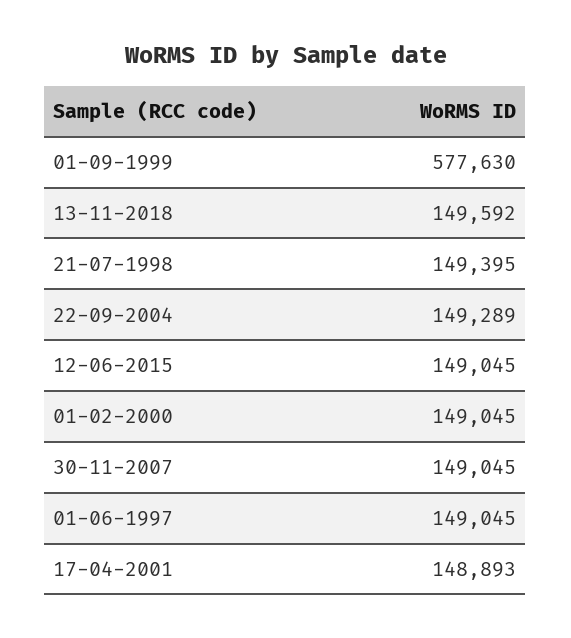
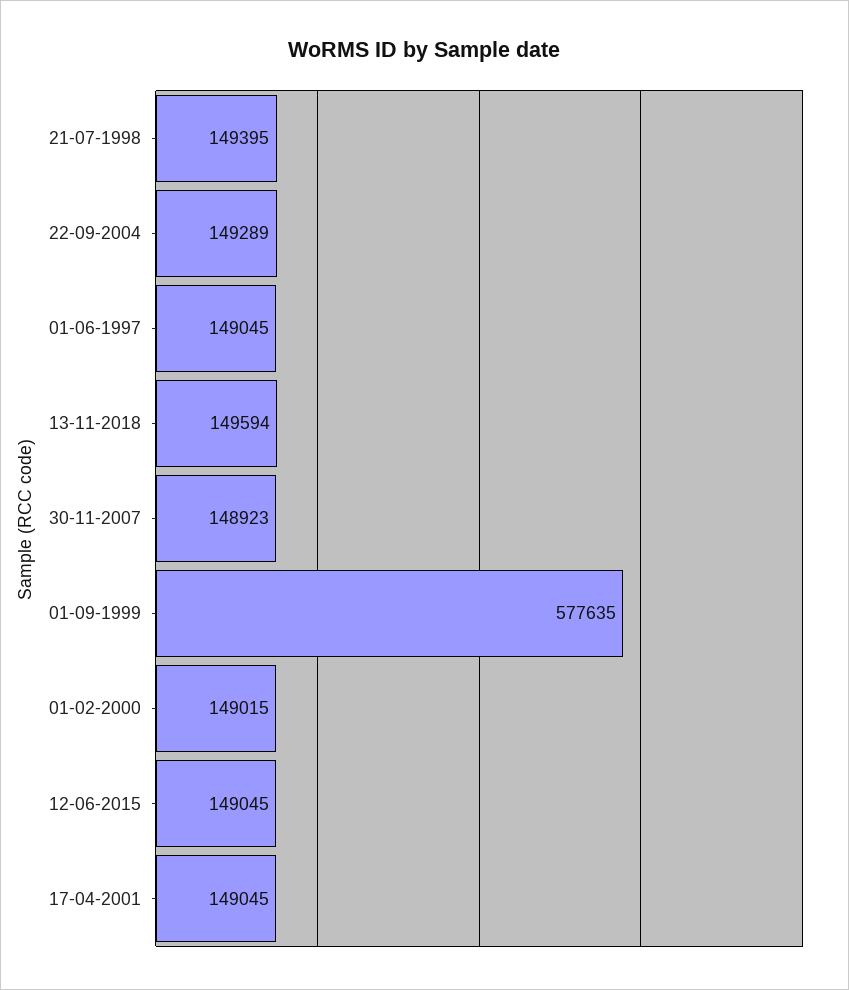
  {
-   "01-09-1999": 577630,
+   "01-09-1999": 577635,
-   "13-11-2018": 149592,
+   "13-11-2018": 149594,
    "21-07-1998": 149395,
    "22-09-2004": 149289,
    "12-06-2015": 149045,
-   "01-02-2000": 149045,
+   "01-02-2000": 149015,
-   "30-11-2007": 149045,
+   "30-11-2007": 148923,
    "01-06-1997": 149045,
-   "17-04-2001": 148893
+   "17-04-2001": 149045
  }

